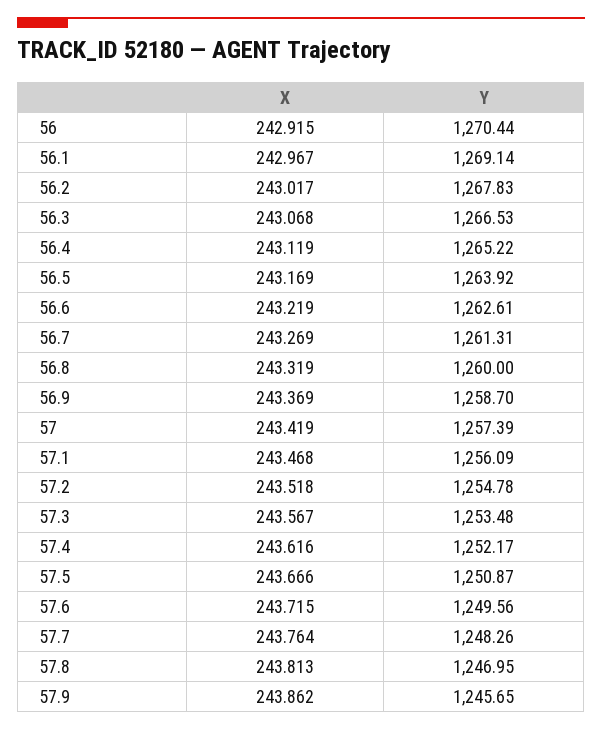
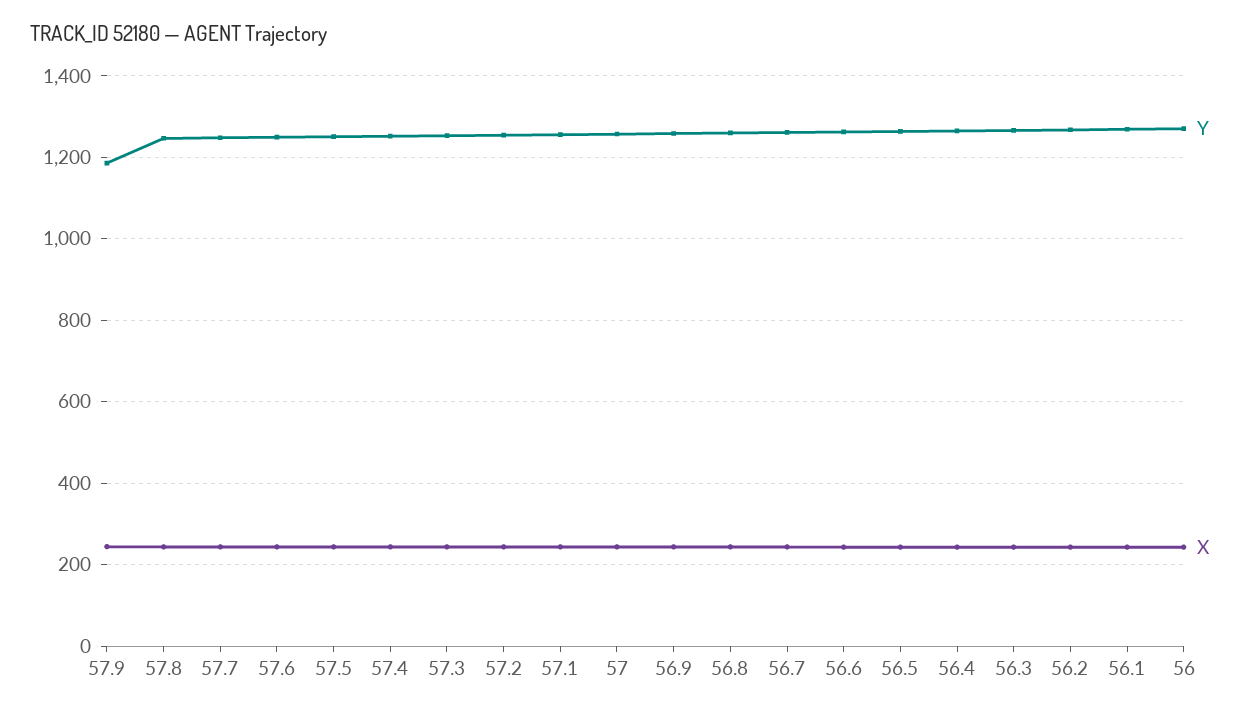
  {
    "X": {
      "56": 242.915,
      "56.1": 242.967,
      "56.2": 243.017,
      "56.3": 243.068,
      "56.4": 243.119,
      "56.5": 243.169,
      "56.6": 243.219,
      "56.7": 243.269,
      "56.8": 243.319,
      "56.9": 243.369,
      "57": 243.419,
      "57.1": 243.468,
      "57.2": 243.518,
      "57.3": 243.567,
      "57.4": 243.616,
      "57.5": 243.666,
      "57.6": 243.715,
      "57.7": 243.764,
      "57.8": 243.813,
      "57.9": 243.862
    },
    "Y": {
      "56": 1270.44,
      "56.1": 1269.14,
      "56.2": 1267.83,
      "56.3": 1266.53,
      "56.4": 1265.22,
      "56.5": 1263.92,
      "56.6": 1262.61,
      "56.7": 1261.31,
      "56.8": 1260,
      "56.9": 1258.7,
      "57": 1257.39,
      "57.1": 1256.09,
      "57.2": 1254.78,
      "57.3": 1253.48,
      "57.4": 1252.17,
      "57.5": 1250.87,
      "57.6": 1249.56,
      "57.7": 1248.26,
      "57.8": 1246.95,
-     "57.9": 1245.65
+     "57.9": 1180
    }
  }

